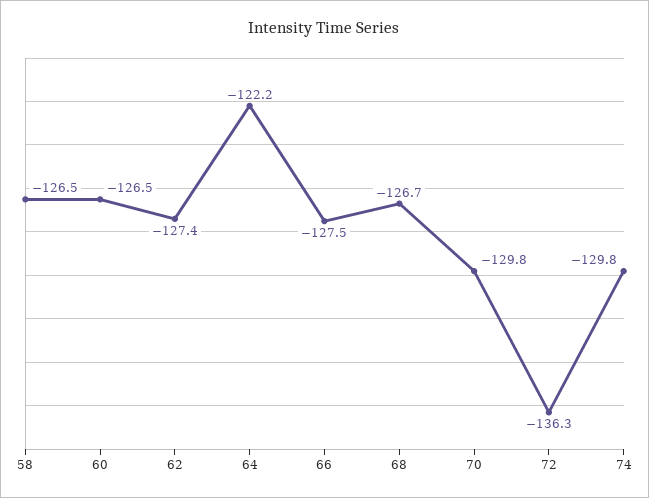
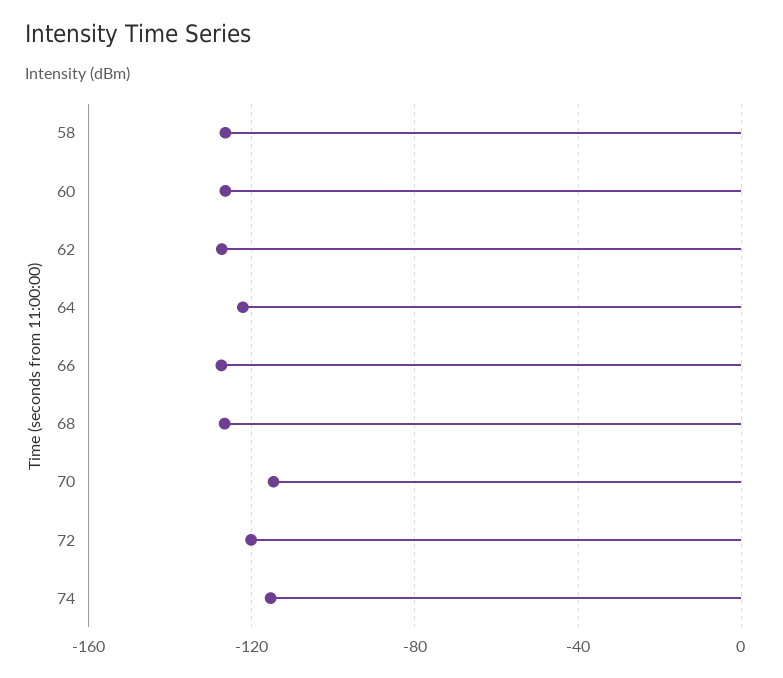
  {
    "58": -126.5,
    "60": -126.5,
    "62": -127.4,
    "64": -122.2,
    "66": -127.5,
    "68": -126.7,
-   "70": -129.8,
+   "70": -115,
-   "72": -136.3,
+   "72": -120,
-   "74": -129.8
+   "74": -115
  }

